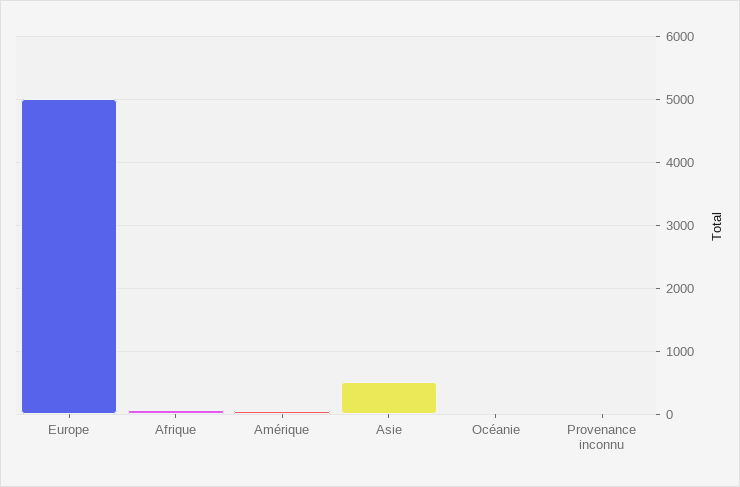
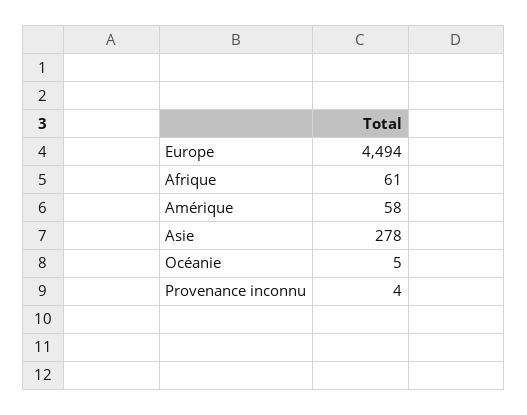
  {
-   "Europe": 5000,
+   "Europe": 4494,
    "Afrique": 61,
    "Amérique": 58,
-   "Asie": 500,
+   "Asie": 278,
    "Océanie": 5,
    "Provenance inconnu": 4
  }

